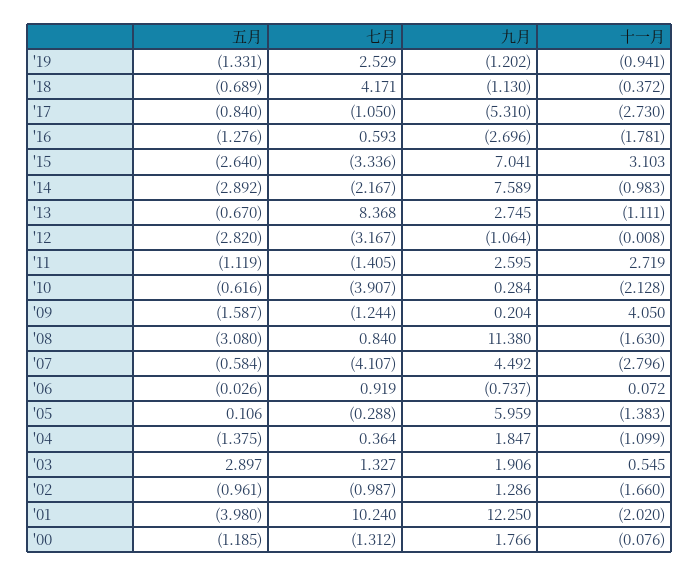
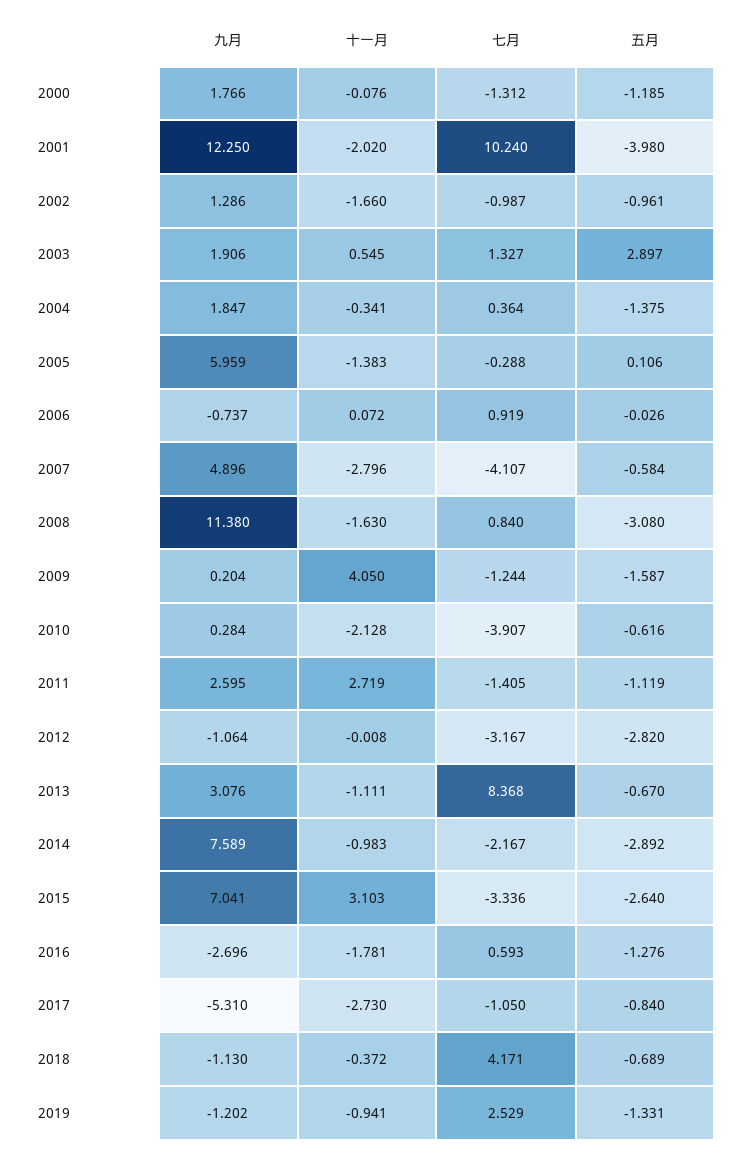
  {
    "五月": {
      "'19": -1.331,
      "'18": -0.689,
      "'17": -0.84,
      "'16": -1.276,
      "'15": -2.64,
      "'14": -2.892,
      "'13": -0.67,
      "'12": -2.82,
      "'11": -1.119,
      "'10": -0.616,
      "'09": -1.587,
      "'08": -3.08,
      "'07": -0.584,
      "'06": -0.026,
      "'05": 0.106,
      "'04": -1.375,
      "'03": 2.897,
      "'02": -0.961,
      "'01": -3.98,
      "'00": -1.185
    },
    "七月": {
      "'19": 2.529,
      "'18": 4.171,
      "'17": -1.05,
      "'16": 0.593,
      "'15": -3.336,
      "'14": -2.167,
      "'13": 8.368,
      "'12": -3.167,
      "'11": -1.405,
      "'10": -3.907,
      "'09": -1.244,
      "'08": 0.84,
      "'07": -4.107,
      "'06": 0.919,
      "'05": -0.288,
      "'04": 0.364,
      "'03": 1.327,
      "'02": -0.987,
      "'01": 10.24,
      "'00": -1.312
    },
    "九月": {
      "'19": -1.202,
      "'18": -1.13,
      "'17": -5.31,
      "'16": -2.696,
      "'15": 7.041,
      "'14": 7.589,
-     "'13": 2.745,
+     "'13": 3.076,
      "'12": -1.064,
      "'11": 2.595,
      "'10": 0.284,
      "'09": 0.204,
      "'08": 11.38,
-     "'07": 4.492,
+     "'07": 4.896,
      "'06": -0.737,
      "'05": 5.959,
      "'04": 1.847,
      "'03": 1.906,
      "'02": 1.286,
      "'01": 12.25,
      "'00": 1.766
    },
    "十一月": {
      "'19": -0.941,
      "'18": -0.372,
      "'17": -2.73,
      "'16": -1.781,
      "'15": 3.103,
      "'14": -0.983,
      "'13": -1.111,
      "'12": -0.008,
      "'11": 2.719,
      "'10": -2.128,
      "'09": 4.05,
      "'08": -1.63,
      "'07": -2.796,
      "'06": 0.072,
      "'05": -1.383,
-     "'04": -1.099,
+     "'04": -0.341,
      "'03": 0.545,
      "'02": -1.66,
      "'01": -2.02,
      "'00": -0.076
    }
  }

